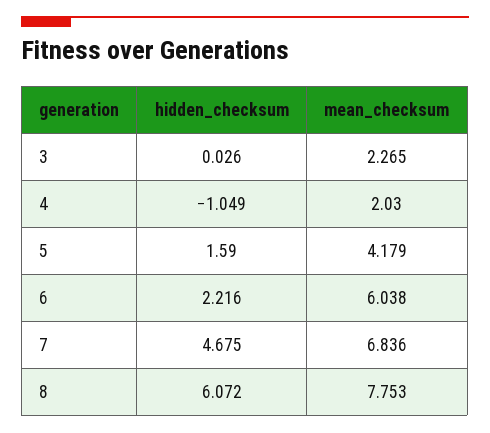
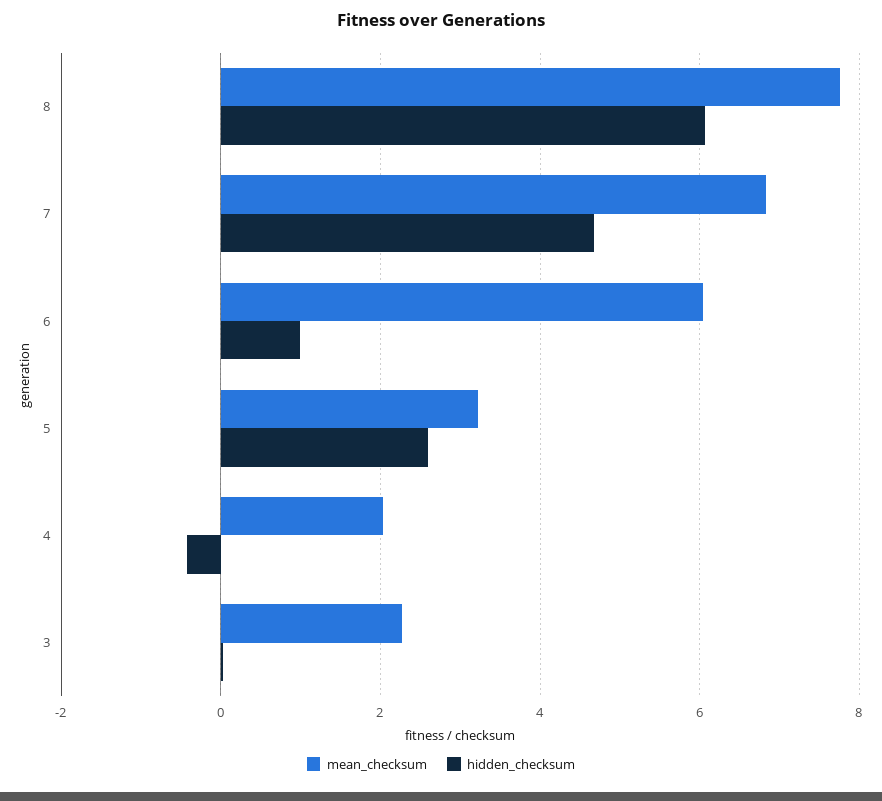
  {
    "hidden_checksum": {
      "3": 0.026,
-     "4": -1.049,
+     "4": -0.4,
-     "5": 1.59,
+     "5": 2.6,
-     "6": 2.216,
+     "6": 1,
      "7": 4.675,
      "8": 6.072
    },
    "mean_checksum": {
      "3": 2.265,
      "4": 2.03,
-     "5": 4.179,
+     "5": 3.2,
      "6": 6.038,
      "7": 6.836,
      "8": 7.753
    }
  }

